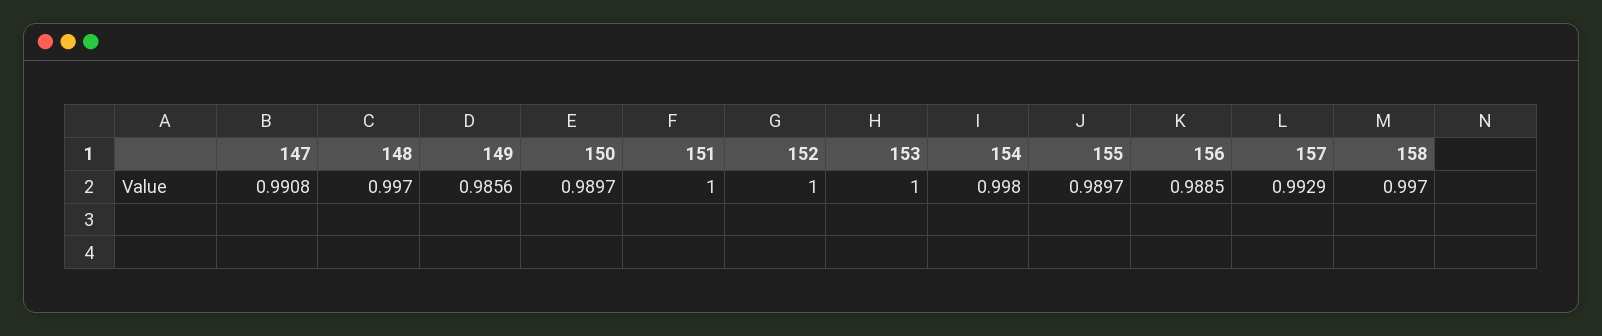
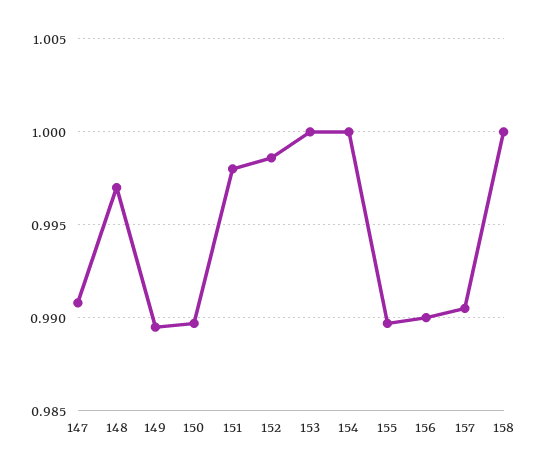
  {
    "147": 0.9908,
    "148": 0.997,
-   "149": 0.9856,
+   "149": 0.9895,
    "150": 0.9897,
-   "151": 1,
+   "151": 0.998,
-   "152": 1,
+   "152": 0.9985,
    "153": 1,
-   "154": 0.998,
+   "154": 1,
    "155": 0.9897,
-   "156": 0.9885,
+   "156": 0.99,
-   "157": 0.9929,
+   "157": 0.9905,
-   "158": 0.997
+   "158": 1
  }

